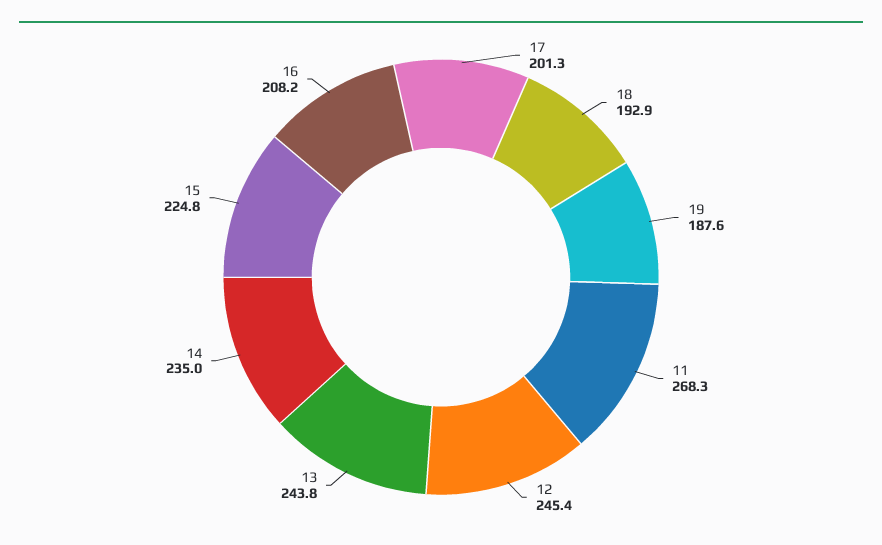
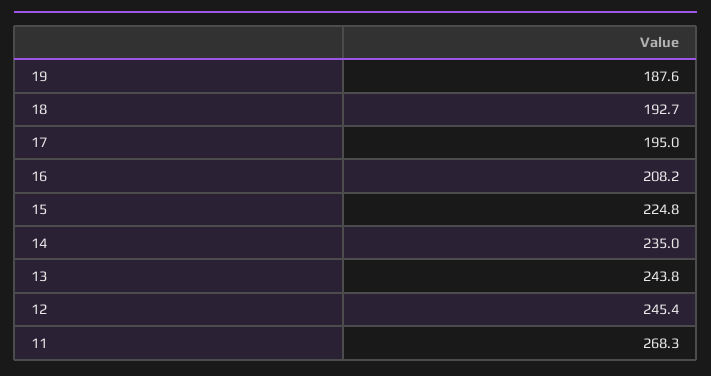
  {
-   "17": 201.3,
+   "17": 195,
-   "18": 192.9,
+   "18": 192.7,
    "19": 187.6,
    "11": 268.3,
    "12": 245.4,
    "13": 243.8,
    "14": 235,
    "15": 224.8,
    "16": 208.2
  }

